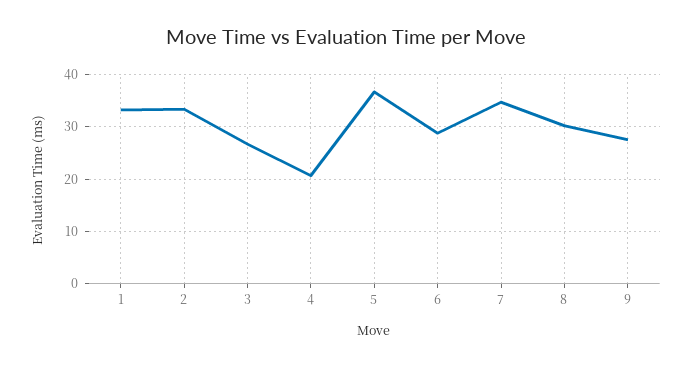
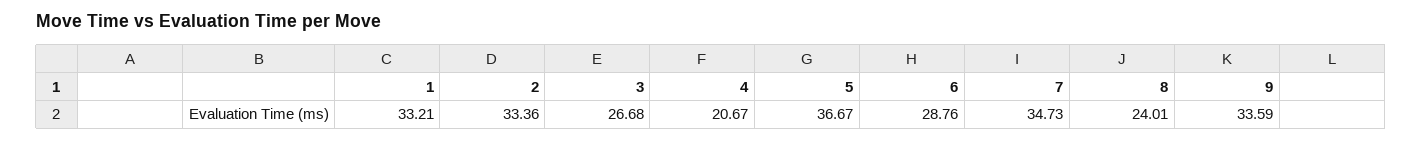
  {
    "1": 33.21,
    "2": 33.36,
    "3": 26.68,
    "4": 20.67,
    "5": 36.67,
    "6": 28.76,
    "7": 34.73,
-   "8": 30,
+   "8": 24.01,
-   "9": 28
+   "9": 33.59
  }

